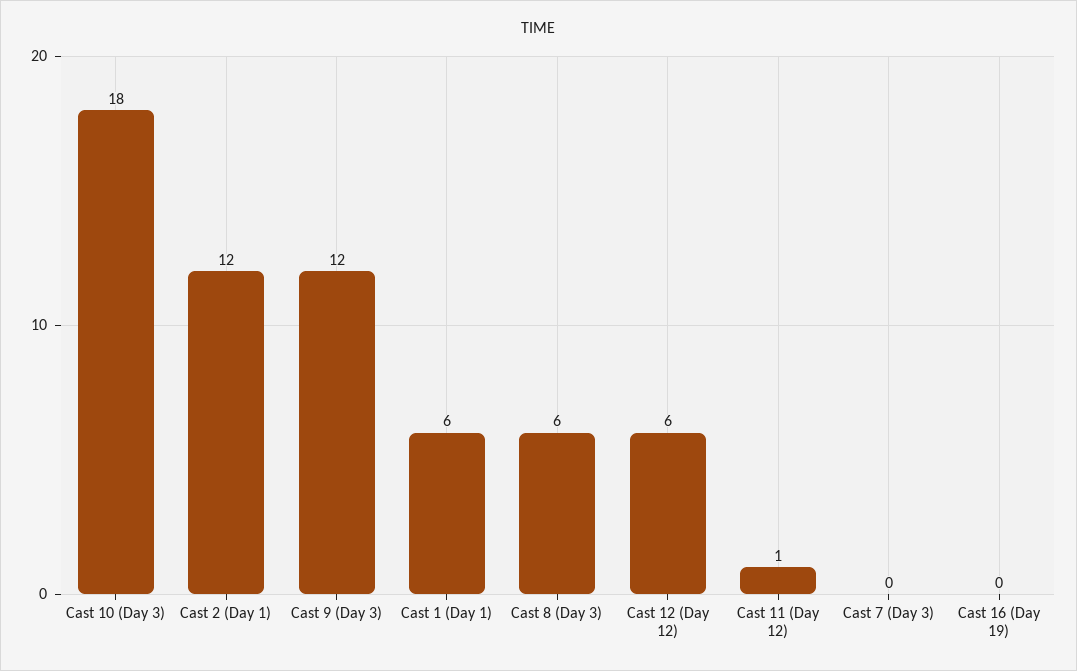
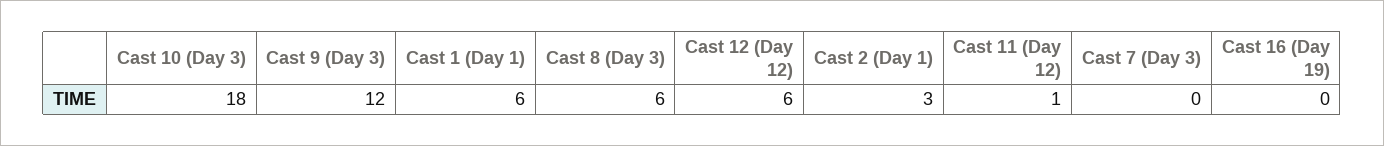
  {
    "Cast 10 (Day 3)": 18,
-   "Cast 2 (Day 1)": 12,
+   "Cast 2 (Day 1)": 3,
    "Cast 9 (Day 3)": 12,
    "Cast 1 (Day 1)": 6,
    "Cast 8 (Day 3)": 6,
    "Cast 12 (Day 12)": 6,
    "Cast 11 (Day 12)": 1,
    "Cast 7 (Day 3)": 0,
    "Cast 16 (Day 19)": 0
  }

